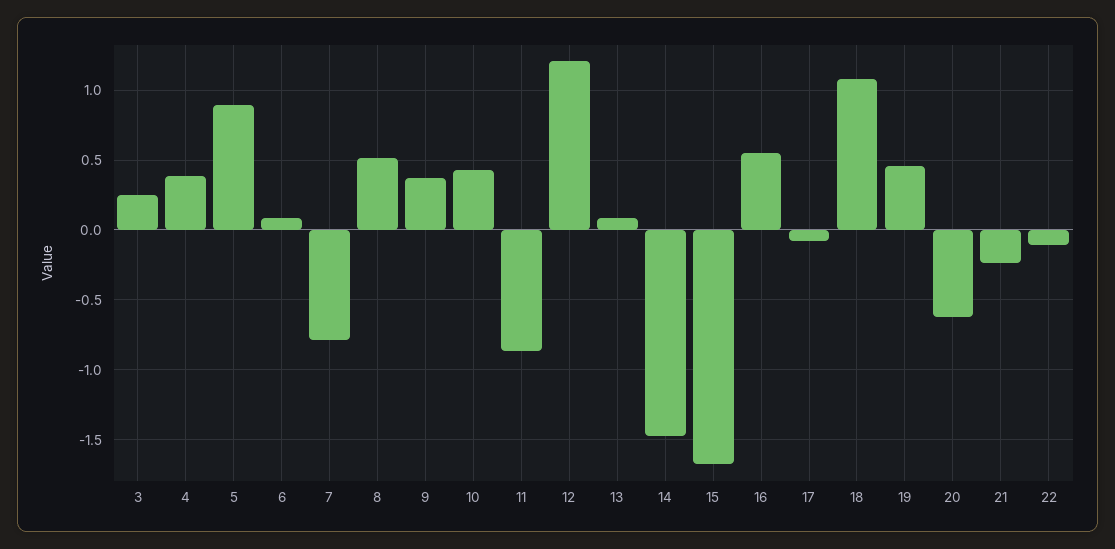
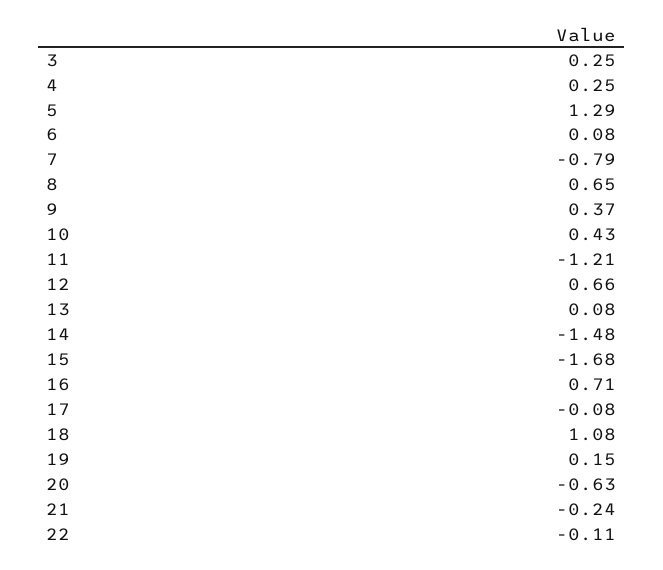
  {
    "3": 0.25,
-   "4": 0.4,
+   "4": 0.25,
-   "5": 0.9,
+   "5": 1.29,
    "6": 0.08,
    "7": -0.79,
-   "8": 0.5,
+   "8": 0.65,
    "9": 0.37,
    "10": 0.43,
-   "11": -0.85,
+   "11": -1.21,
-   "12": 1.2,
+   "12": 0.66,
    "13": 0.08,
    "14": -1.48,
    "15": -1.68,
-   "16": 0.55,
+   "16": 0.71,
    "17": -0.08,
    "18": 1.08,
-   "19": 0.45,
+   "19": 0.15,
    "20": -0.63,
    "21": -0.24,
    "22": -0.11
  }

